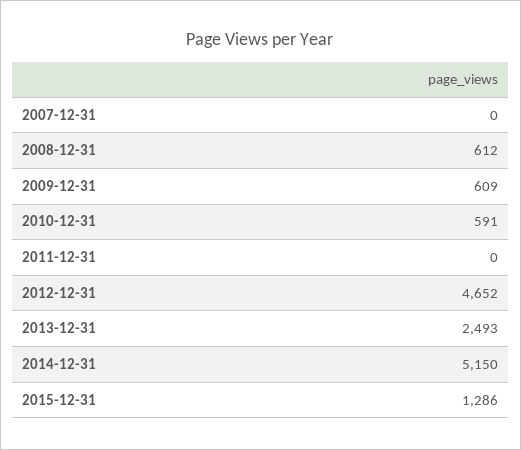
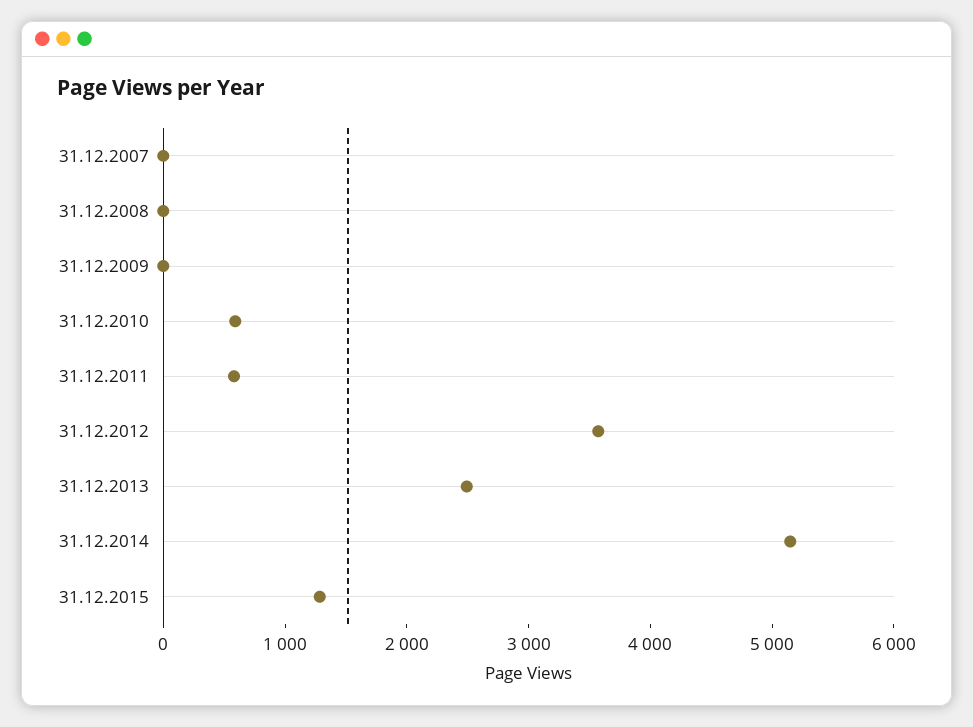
  {
    "2007-12-31": 0,
-   "2008-12-31": 612,
+   "2008-12-31": 0,
-   "2009-12-31": 609,
+   "2009-12-31": 0,
    "2010-12-31": 591,
-   "2011-12-31": 0,
+   "2011-12-31": 600,
-   "2012-12-31": 4652,
+   "2012-12-31": 3600,
    "2013-12-31": 2493,
    "2014-12-31": 5150,
    "2015-12-31": 1286
  }

